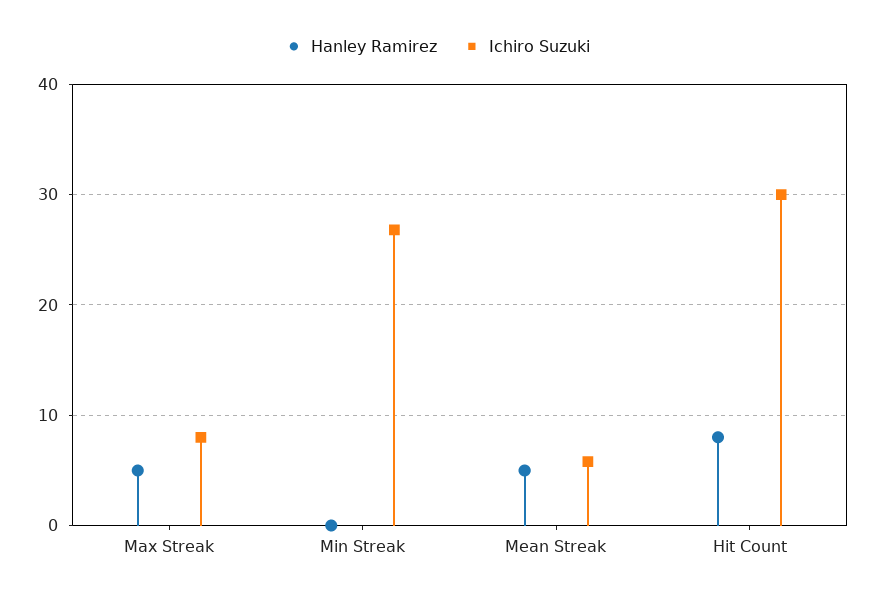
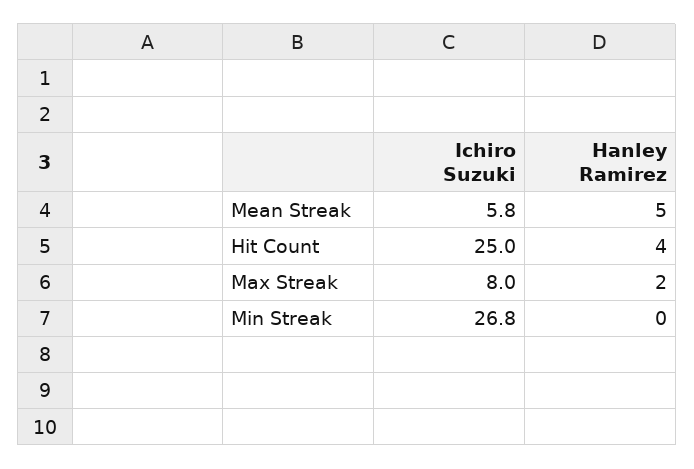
  {
    "Hanley Ramirez": {
-     "Max Streak": 5,
+     "Max Streak": 2,
      "Min Streak": 0,
      "Mean Streak": 5,
-     "Hit Count": 8
+     "Hit Count": 4
    },
    "Ichiro Suzuki": {
      "Max Streak": 8,
      "Min Streak": 26.8,
      "Mean Streak": 5.8,
-     "Hit Count": 30
+     "Hit Count": 25
    }
  }

